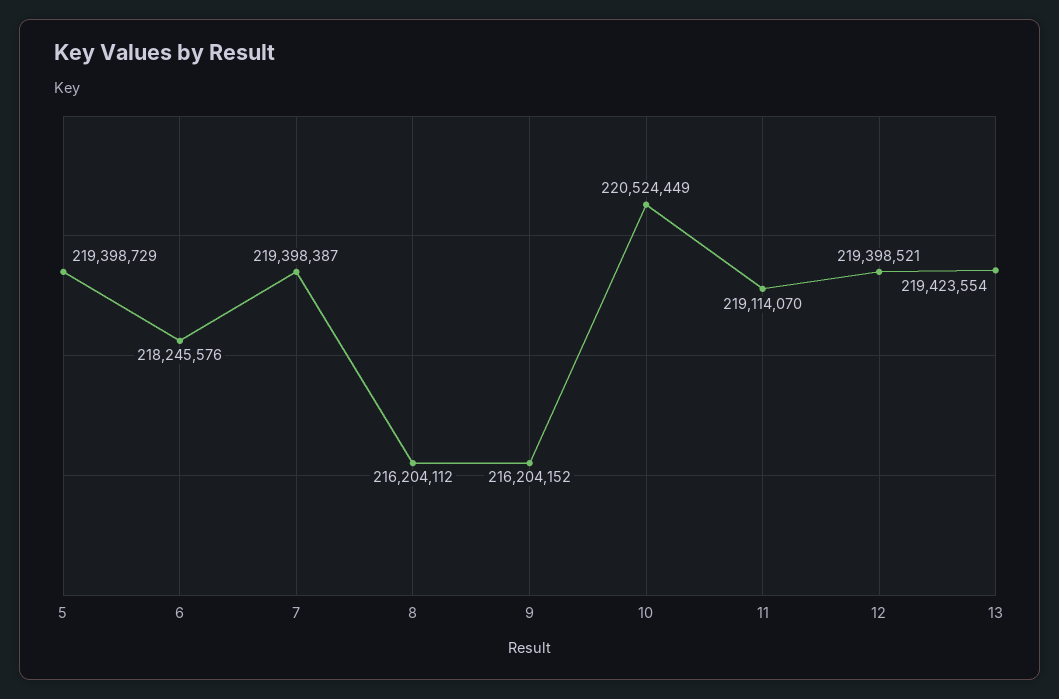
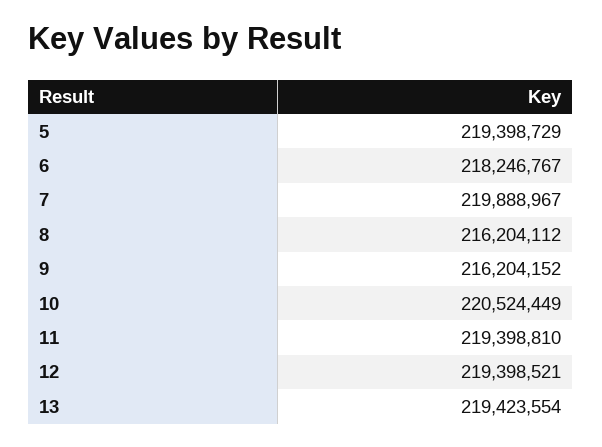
  {
    "5": 219398729,
-   "6": 218245576,
+   "6": 218246767,
-   "7": 219398387,
+   "7": 219888967,
    "8": 216204112,
    "9": 216204152,
    "10": 220524449,
-   "11": 219114070,
+   "11": 219398810,
    "12": 219398521,
    "13": 219423554
  }

